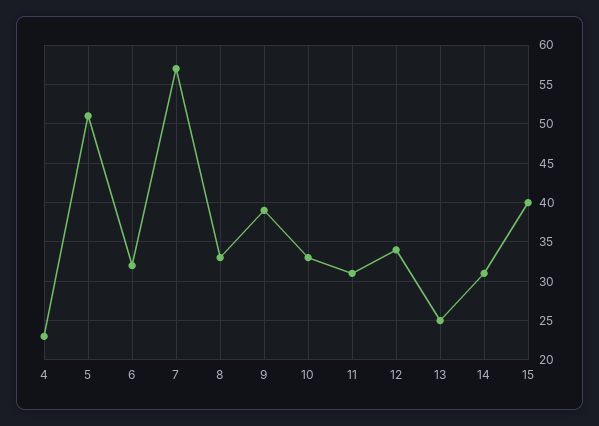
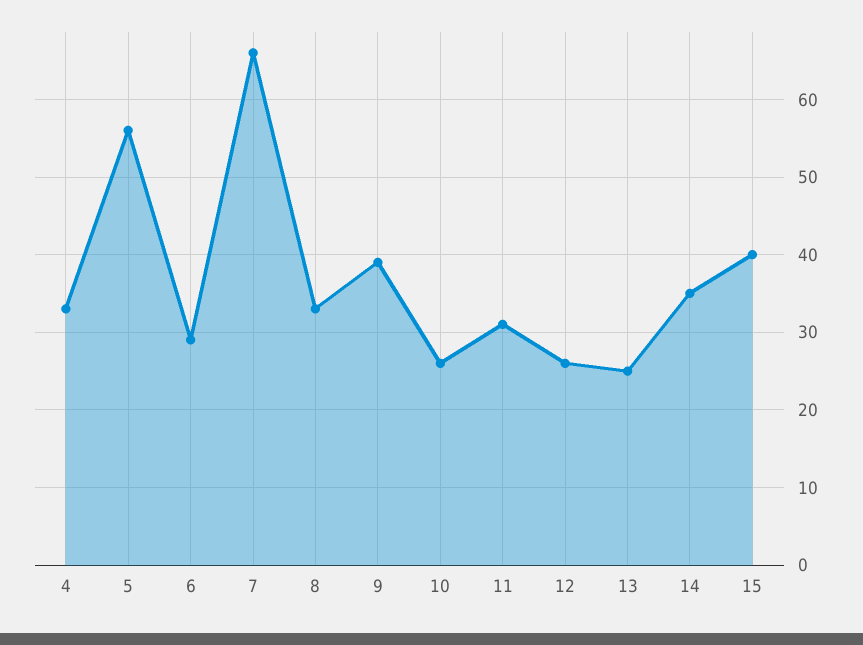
  {
-   "4": 23,
+   "4": 33,
-   "5": 51,
+   "5": 56,
-   "6": 32,
+   "6": 29,
-   "7": 57,
+   "7": 66,
    "8": 33,
    "9": 39,
-   "10": 33,
+   "10": 26,
    "11": 31,
-   "12": 34,
+   "12": 26,
    "13": 25,
-   "14": 31,
+   "14": 35,
    "15": 40
  }

